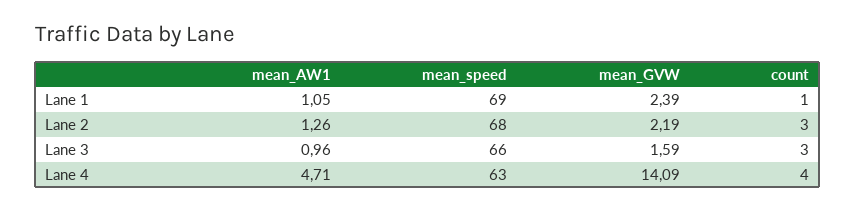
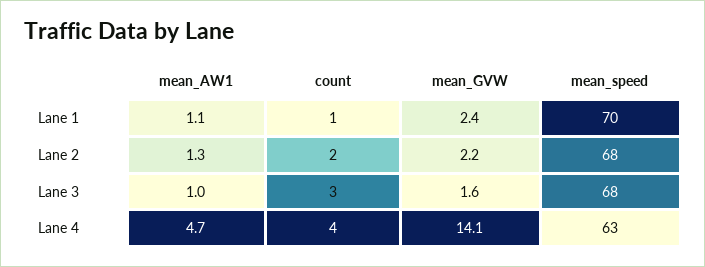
  {
    "mean_AW1": {
      "Lane 1": 1.05,
      "Lane 2": 1.26,
      "Lane 3": 0.96,
      "Lane 4": 4.71
    },
    "mean_speed": {
-     "Lane 1": 69,
+     "Lane 1": 70,
      "Lane 2": 68,
-     "Lane 3": 66,
+     "Lane 3": 68,
      "Lane 4": 63
    },
    "mean_GVW": {
      "Lane 1": 2.39,
      "Lane 2": 2.19,
      "Lane 3": 1.59,
      "Lane 4": 14.09
    },
    "count": {
      "Lane 1": 1,
-     "Lane 2": 3,
+     "Lane 2": 2,
      "Lane 3": 3,
      "Lane 4": 4
    }
  }

